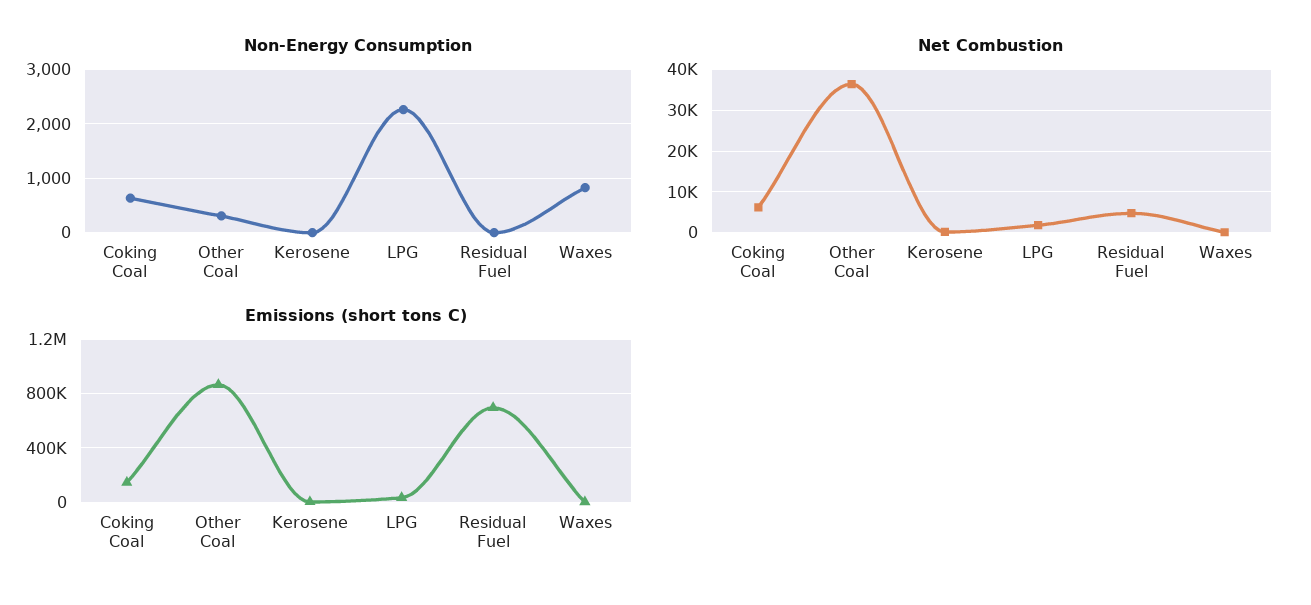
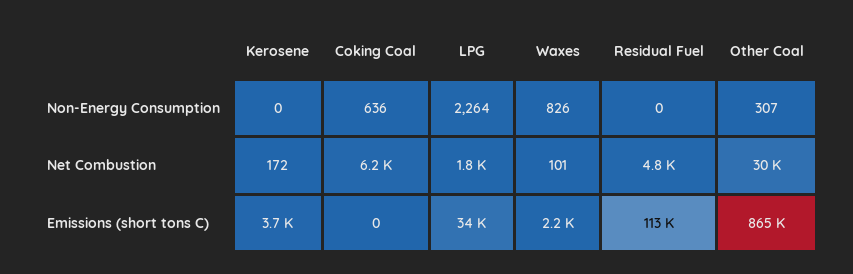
  {
    "Non-Energy Consumption": {
      "Coking Coal": 636,
      "Other Coal": 307,
      "Kerosene": 0,
      "LPG": 2264,
      "Residual Fuel": 0,
      "Waxes": 826
    },
    "Net Combustion": {
      "Coking Coal": 6200,
-     "Other Coal": 36000,
+     "Other Coal": 30000,
      "Kerosene": 172,
      "LPG": 1800,
      "Residual Fuel": 4800,
      "Waxes": 101
    },
    "Emissions (short tons C)": {
-     "Coking Coal": 150000,
+     "Coking Coal": 0,
      "Other Coal": 865000,
      "Kerosene": 3700,
      "LPG": 34000,
-     "Residual Fuel": 700000,
+     "Residual Fuel": 113000,
      "Waxes": 2200
    }
  }

